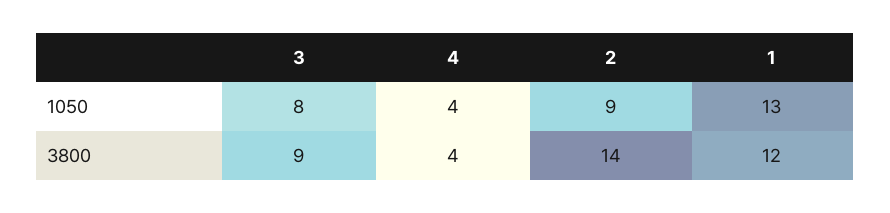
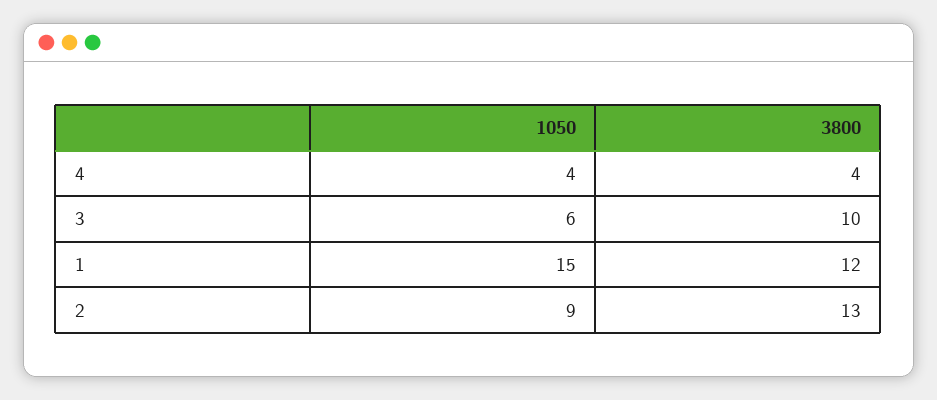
  {
    "3": {
-     "1050": 8,
+     "1050": 6,
-     "3800": 9
+     "3800": 10
    },
    "4": {
      "1050": 4,
      "3800": 4
    },
    "2": {
      "1050": 9,
-     "3800": 14
+     "3800": 13
    },
    "1": {
-     "1050": 13,
+     "1050": 15,
      "3800": 12
    }
  }

